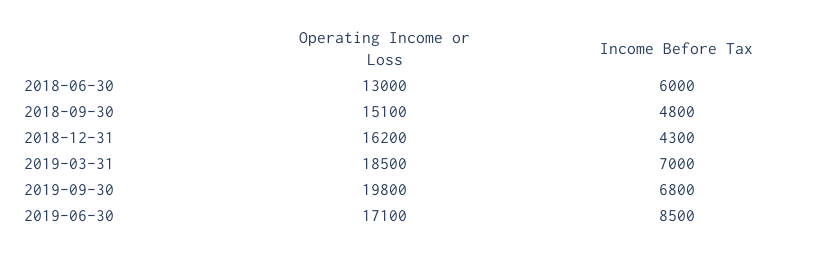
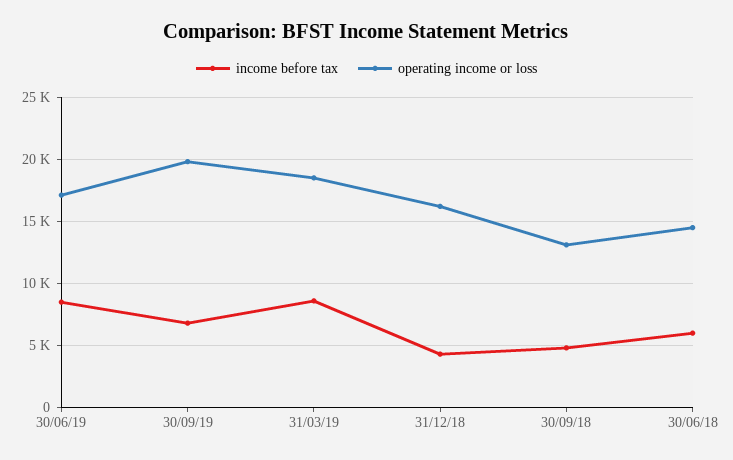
  {
    "Operating Income or Loss": {
-     "2018-06-30": 13000,
+     "2018-06-30": 14500,
-     "2018-09-30": 15100,
+     "2018-09-30": 13000,
      "2018-12-31": 16200,
      "2019-03-31": 18500,
      "2019-09-30": 19800,
      "2019-06-30": 17100
    },
    "Income Before Tax": {
      "2018-06-30": 6000,
      "2018-09-30": 4800,
      "2018-12-31": 4300,
-     "2019-03-31": 7000,
+     "2019-03-31": 8500,
      "2019-09-30": 6800,
      "2019-06-30": 8500
    }
  }

